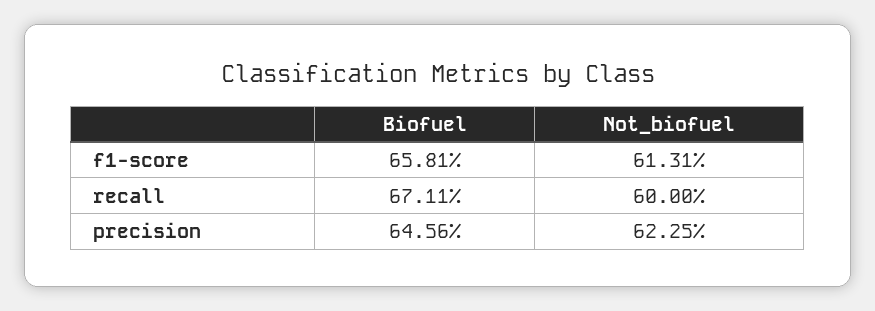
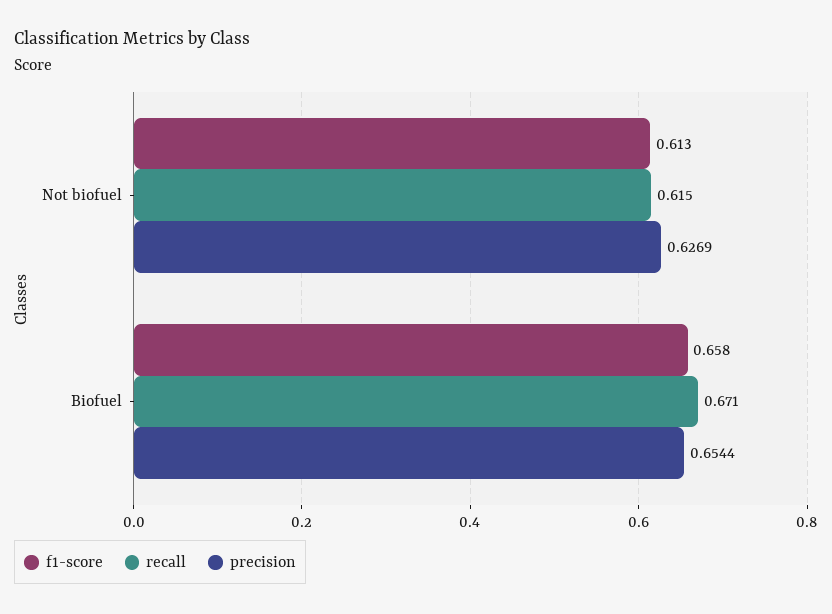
  {
    "f1-score": {
      "Biofuel": 0.6581,
      "Not_biofuel": 0.6131
    },
    "recall": {
      "Biofuel": 0.6711,
-     "Not_biofuel": 0.6
+     "Not_biofuel": 0.615
    },
    "precision": {
-     "Biofuel": 0.6456,
+     "Biofuel": 0.6544,
-     "Not_biofuel": 0.6225
+     "Not_biofuel": 0.6269
    }
  }

